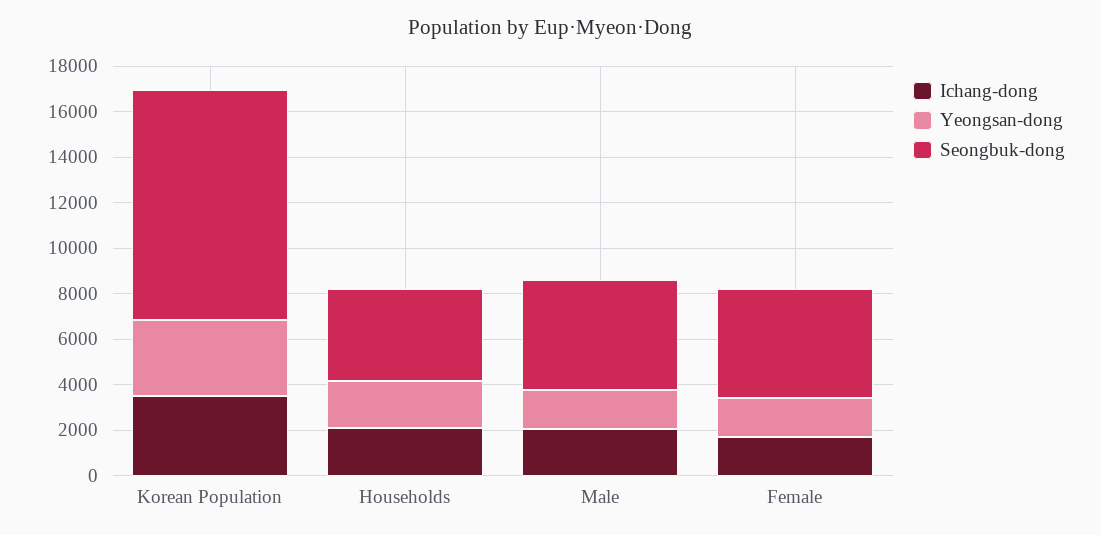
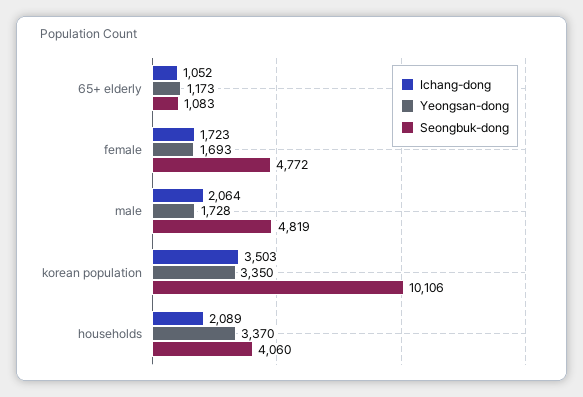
  {
    "Ichang-dong": {
      "Korean Population": 3503,
      "Households": 2089,
      "Male": 2064,
-     "Female": 1723
+     "Female": 1723,
+     "65+ elderly": 1052
    },
    "Yeongsan-dong": {
      "Korean Population": 3350,
-     "Households": 2000,
+     "Households": 3370,
      "Male": 1728,
-     "Female": 1693
+     "Female": 1693,
+     "65+ elderly": 1173
    },
    "Seongbuk-dong": {
      "Korean Population": 10106,
      "Households": 4060,
      "Male": 4819,
-     "Female": 4772
+     "Female": 4772,
+     "65+ elderly": 1083
    }
  }

